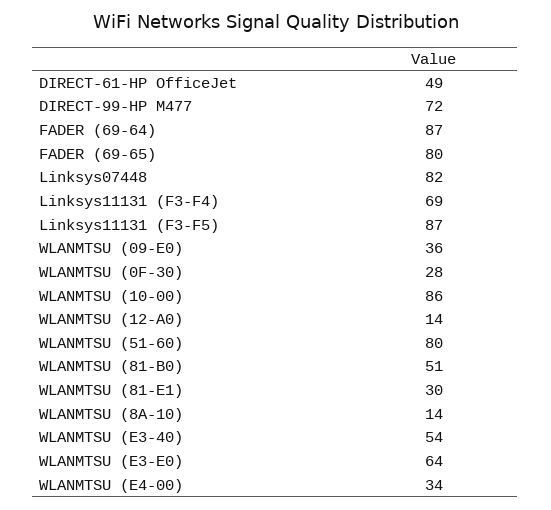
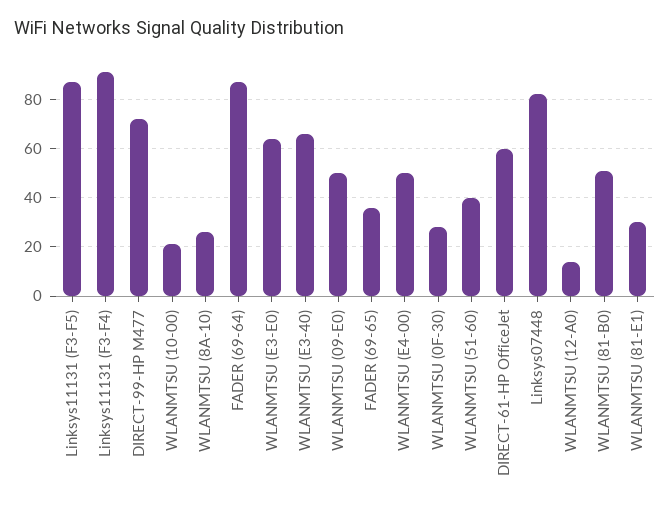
  {
-   "DIRECT-61-HP OfficeJet": 49,
+   "DIRECT-61-HP OfficeJet": 60,
    "DIRECT-99-HP M477": 72,
    "FADER (69-64)": 87,
-   "FADER (69-65)": 80,
+   "FADER (69-65)": 35,
    "Linksys07448": 82,
-   "Linksys11131 (F3-F4)": 69,
+   "Linksys11131 (F3-F4)": 90,
    "Linksys11131 (F3-F5)": 87,
-   "WLANMTSU (09-E0)": 36,
+   "WLANMTSU (09-E0)": 50,
    "WLANMTSU (0F-30)": 28,
-   "WLANMTSU (10-00)": 86,
+   "WLANMTSU (10-00)": 20,
    "WLANMTSU (12-A0)": 14,
-   "WLANMTSU (51-60)": 80,
+   "WLANMTSU (51-60)": 40,
    "WLANMTSU (81-B0)": 51,
    "WLANMTSU (81-E1)": 30,
-   "WLANMTSU (8A-10)": 14,
+   "WLANMTSU (8A-10)": 25,
-   "WLANMTSU (E3-40)": 54,
+   "WLANMTSU (E3-40)": 65,
    "WLANMTSU (E3-E0)": 64,
-   "WLANMTSU (E4-00)": 34
+   "WLANMTSU (E4-00)": 50
  }

